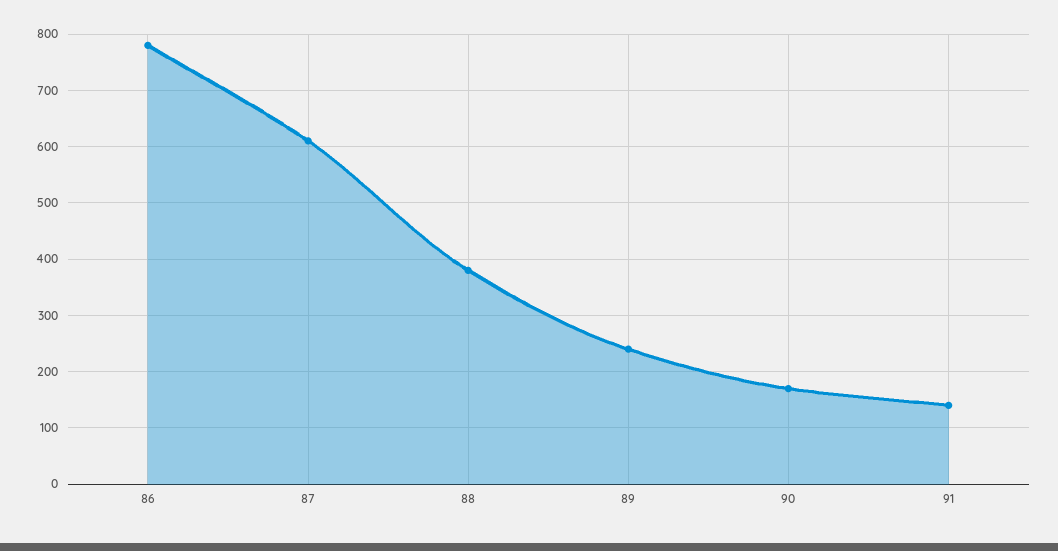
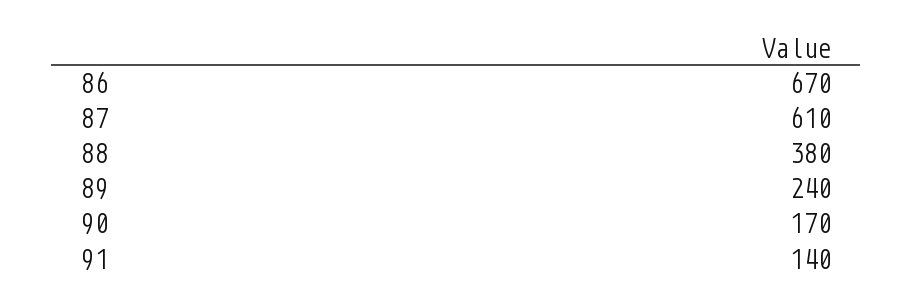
  {
-   "86": 780,
+   "86": 670,
    "87": 610,
    "88": 380,
    "89": 240,
    "90": 170,
    "91": 140
  }

